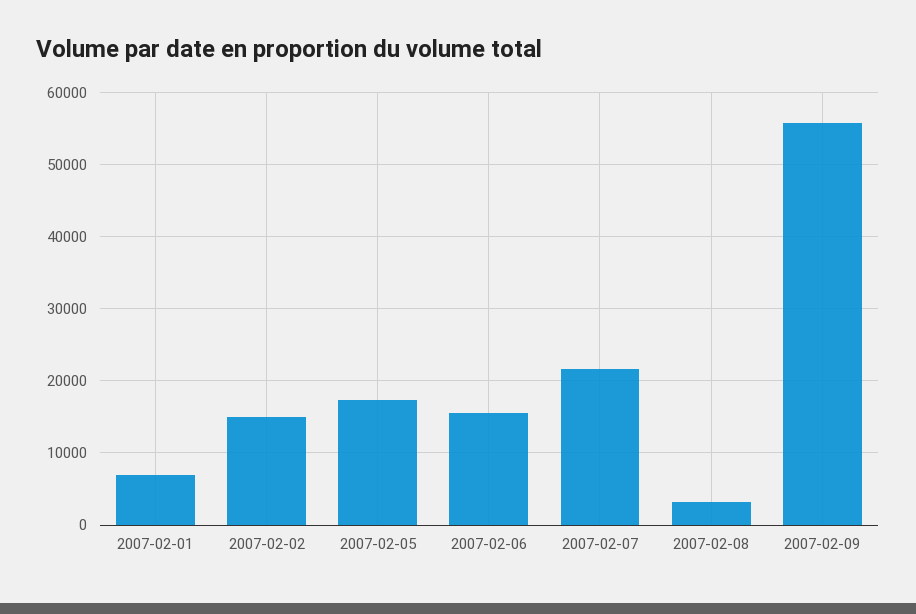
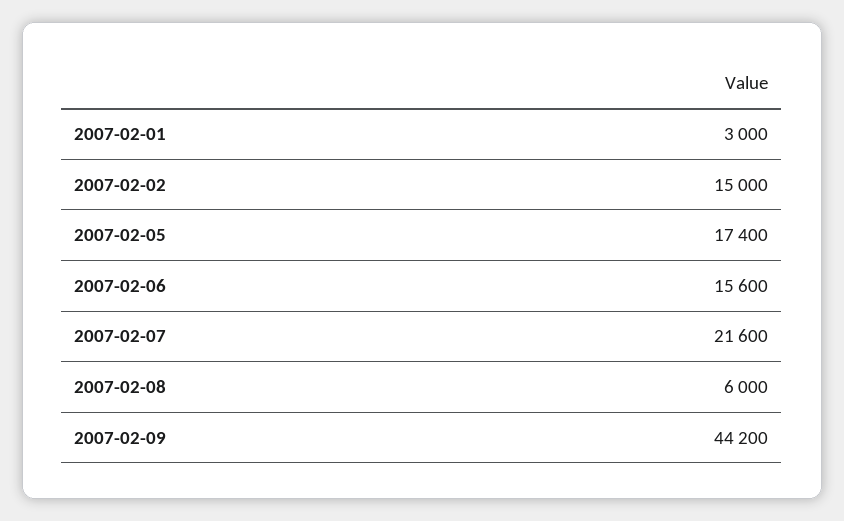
  {
-   "2007-02-01": 7000,
+   "2007-02-01": 3000,
    "2007-02-02": 15000,
    "2007-02-05": 17400,
    "2007-02-06": 15600,
    "2007-02-07": 21600,
-   "2007-02-08": 3000,
+   "2007-02-08": 6000,
-   "2007-02-09": 56000
+   "2007-02-09": 44200
  }

